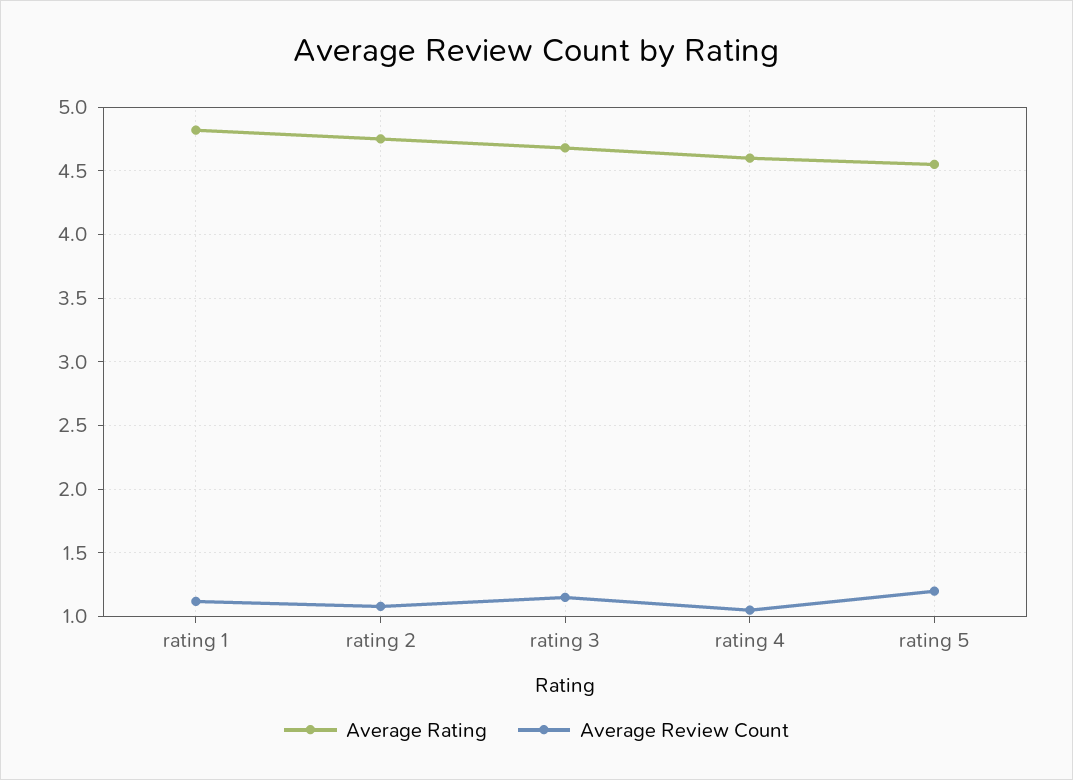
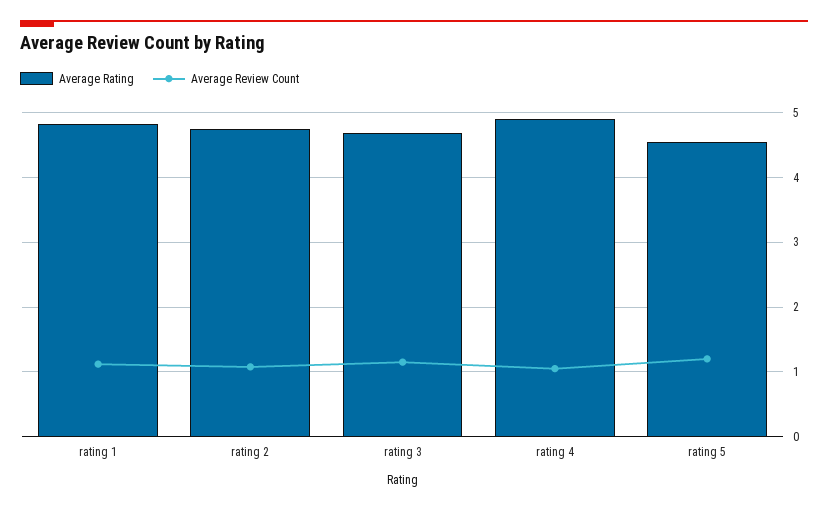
  {
    "Average Rating": {
      "rating 1": 4.8,
      "rating 2": 4.75,
      "rating 3": 4.7,
-     "rating 4": 4.6,
+     "rating 4": 4.9,
      "rating 5": 4.55
    },
    "Average Review Count": {
      "rating 1": 1.1,
      "rating 2": 1.1,
      "rating 3": 1.15,
      "rating 4": 1.05,
      "rating 5": 1.2
    }
  }

